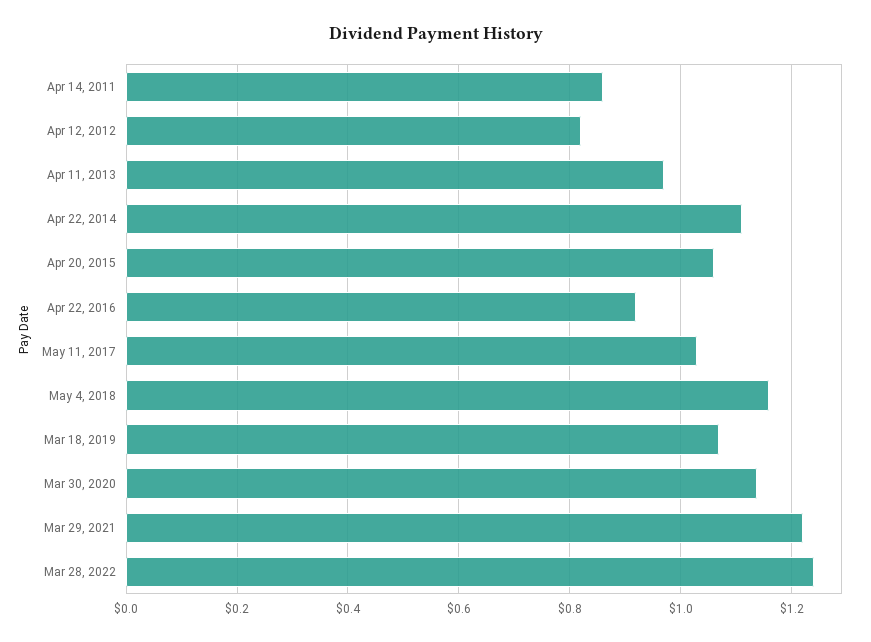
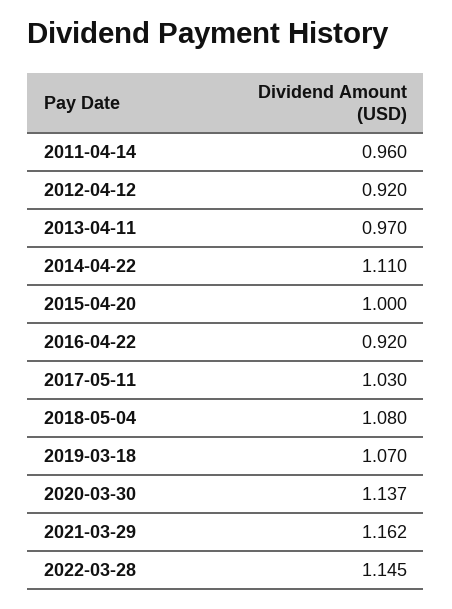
  {
-   "Apr 14, 2011": 0.86,
+   "Apr 14, 2011": 0.96,
-   "Apr 12, 2012": 0.82,
+   "Apr 12, 2012": 0.92,
    "Apr 11, 2013": 0.97,
    "Apr 22, 2014": 1.11,
-   "Apr 20, 2015": 1.06,
+   "Apr 20, 2015": 1,
    "Apr 22, 2016": 0.92,
    "May 11, 2017": 1.03,
-   "May 4, 2018": 1.16,
+   "May 4, 2018": 1.08,
    "Mar 18, 2019": 1.07,
    "Mar 30, 2020": 1.137,
-   "Mar 29, 2021": 1.22,
+   "Mar 29, 2021": 1.162,
-   "Mar 28, 2022": 1.24
+   "Mar 28, 2022": 1.145
  }

